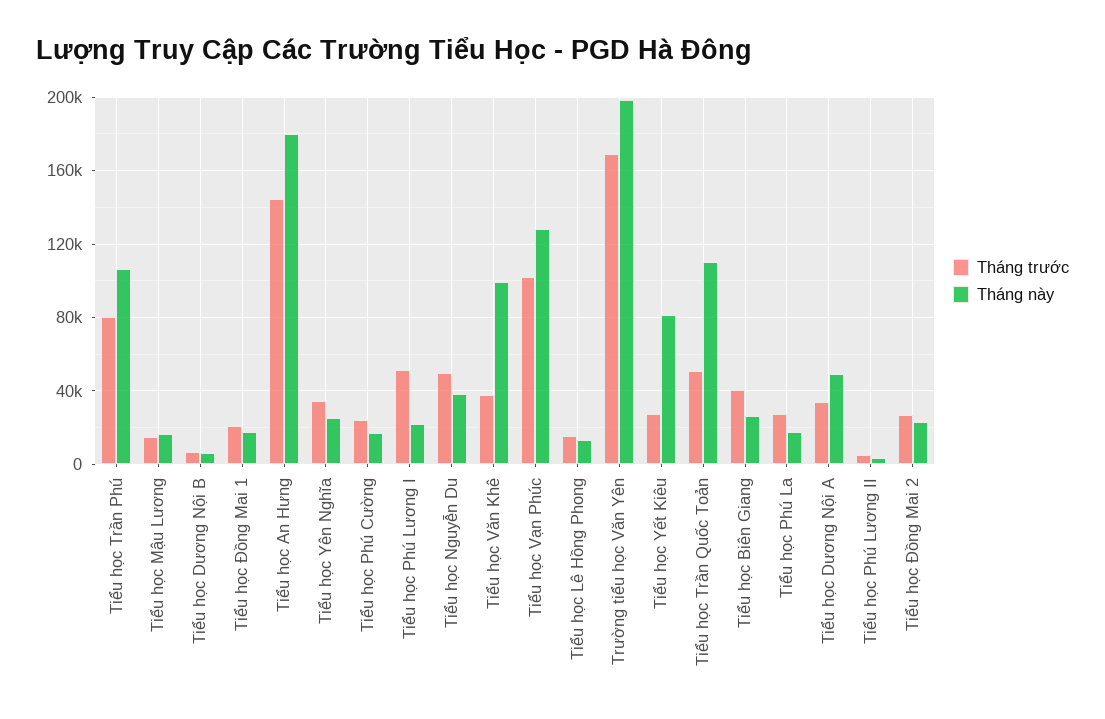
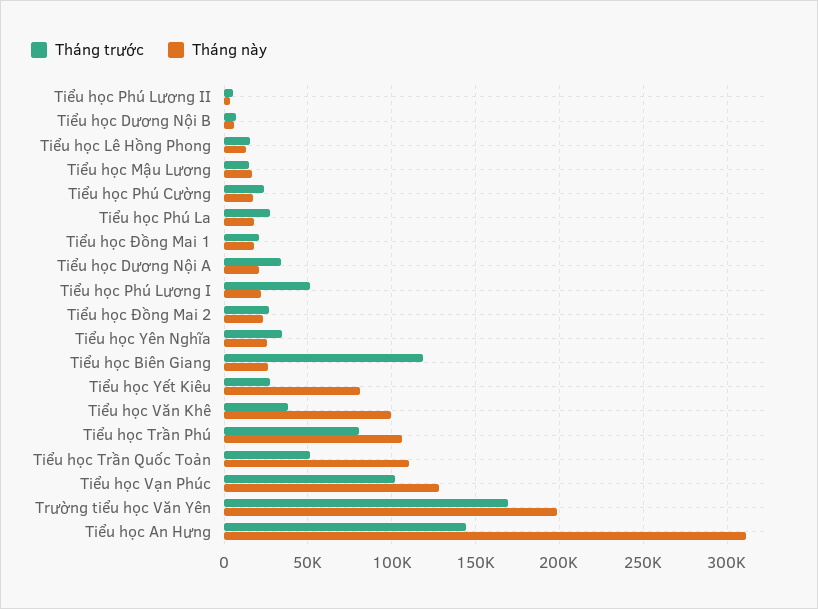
  {
    "Tháng trước": {
      "Tiểu học Trần Phú": 80000,
      "Tiểu học Mậu Lương": 15000,
      "Tiểu học Dương Nội B": 5000,
      "Tiểu học Đồng Mai 1": 20000,
      "Tiểu học An Hưng": 145000,
      "Tiểu học Yên Nghĩa": 35000,
      "Tiểu học Phú Cường": 25000,
      "Tiểu học Phú Lương I": 50000,
-     "Tiểu học Nguyễn Du": 50000,
      "Tiểu học Văn Khê": 40000,
      "Tiểu học Vạn Phúc": 100000,
      "Tiểu học Lê Hồng Phong": 15000,
      "Trường tiểu học Văn Yên": 170000,
      "Tiểu học Yết Kiêu": 30000,
      "Tiểu học Trần Quốc Toản": 50000,
-     "Tiểu học Biên Giang": 40000,
+     "Tiểu học Biên Giang": 120000,
      "Tiểu học Phú La": 25000,
      "Tiểu học Dương Nội A": 35000,
      "Tiểu học Phú Lương II": 5000,
      "Tiểu học Đồng Mai 2": 25000
    },
    "Tháng này": {
      "Tiểu học Trần Phú": 105000,
      "Tiểu học Mậu Lương": 15000,
      "Tiểu học Dương Nội B": 5000,
      "Tiểu học Đồng Mai 1": 20000,
-     "Tiểu học An Hưng": 180000,
+     "Tiểu học An Hưng": 310000,
      "Tiểu học Yên Nghĩa": 25000,
      "Tiểu học Phú Cường": 15000,
      "Tiểu học Phú Lương I": 20000,
-     "Tiểu học Nguyễn Du": 40000,
      "Tiểu học Văn Khê": 100000,
      "Tiểu học Vạn Phúc": 130000,
      "Tiểu học Lê Hồng Phong": 15000,
      "Trường tiểu học Văn Yên": 200000,
      "Tiểu học Yết Kiêu": 80000,
      "Tiểu học Trần Quốc Toản": 110000,
      "Tiểu học Biên Giang": 25000,
      "Tiểu học Phú La": 20000,
-     "Tiểu học Dương Nội A": 50000,
+     "Tiểu học Dương Nội A": 20000,
      "Tiểu học Phú Lương II": 5000,
      "Tiểu học Đồng Mai 2": 25000
    }
  }

